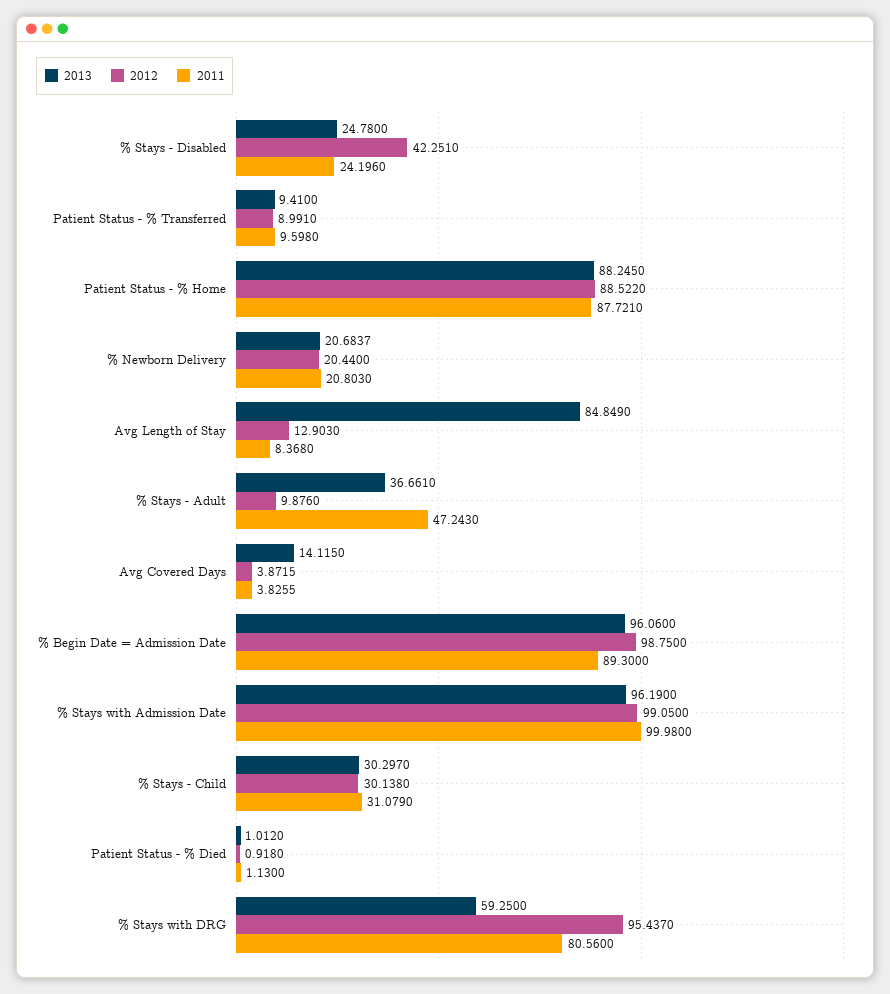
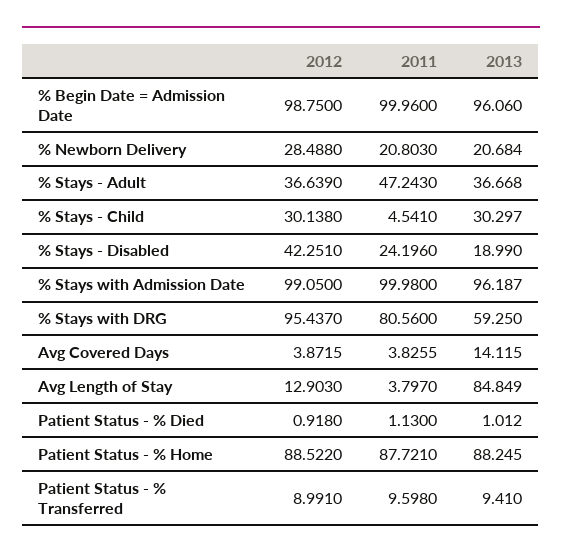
  {
    "2013": {
-     "% Stays - Disabled": 24.78,
+     "% Stays - Disabled": 18.99,
      "Patient Status - % Transferred": 9.41,
      "Patient Status - % Home": 88.245,
-     "% Newborn Delivery": 20.6837,
+     "% Newborn Delivery": 20.684,
      "Avg Length of Stay": 84.849,
-     "% Stays - Adult": 36.661,
+     "% Stays - Adult": 36.668,
      "Avg Covered Days": 14.115,
      "% Begin Date = Admission Date": 96.06,
-     "% Stays with Admission Date": 96.19,
+     "% Stays with Admission Date": 96.187,
      "% Stays - Child": 30.297,
      "Patient Status - % Died": 1.012,
      "% Stays with DRG": 59.25
    },
    "2012": {
      "% Stays - Disabled": 42.251,
      "Patient Status - % Transferred": 8.991,
      "Patient Status - % Home": 88.522,
-     "% Newborn Delivery": 20.44,
+     "% Newborn Delivery": 28.488,
      "Avg Length of Stay": 12.903,
-     "% Stays - Adult": 9.876,
+     "% Stays - Adult": 36.639,
      "Avg Covered Days": 3.8715,
      "% Begin Date = Admission Date": 98.75,
      "% Stays with Admission Date": 99.05,
      "% Stays - Child": 30.138,
      "Patient Status - % Died": 0.918,
      "% Stays with DRG": 95.437
    },
    "2011": {
      "% Stays - Disabled": 24.196,
      "Patient Status - % Transferred": 9.598,
      "Patient Status - % Home": 87.721,
      "% Newborn Delivery": 20.803,
-     "Avg Length of Stay": 8.368,
+     "Avg Length of Stay": 3.797,
      "% Stays - Adult": 47.243,
      "Avg Covered Days": 3.8255,
-     "% Begin Date = Admission Date": 89.3,
+     "% Begin Date = Admission Date": 99.96,
      "% Stays with Admission Date": 99.98,
-     "% Stays - Child": 31.079,
+     "% Stays - Child": 4.541,
      "Patient Status - % Died": 1.13,
      "% Stays with DRG": 80.56
    }
  }

